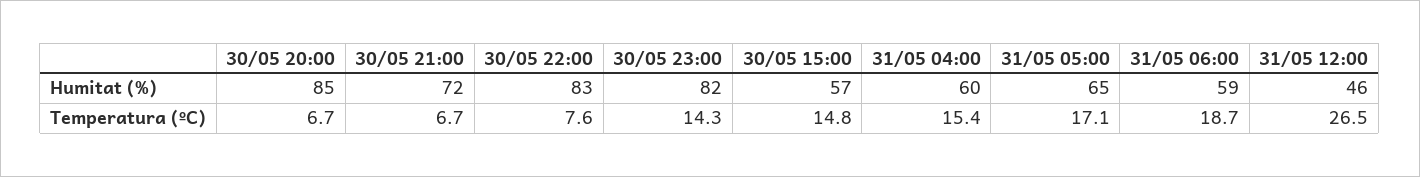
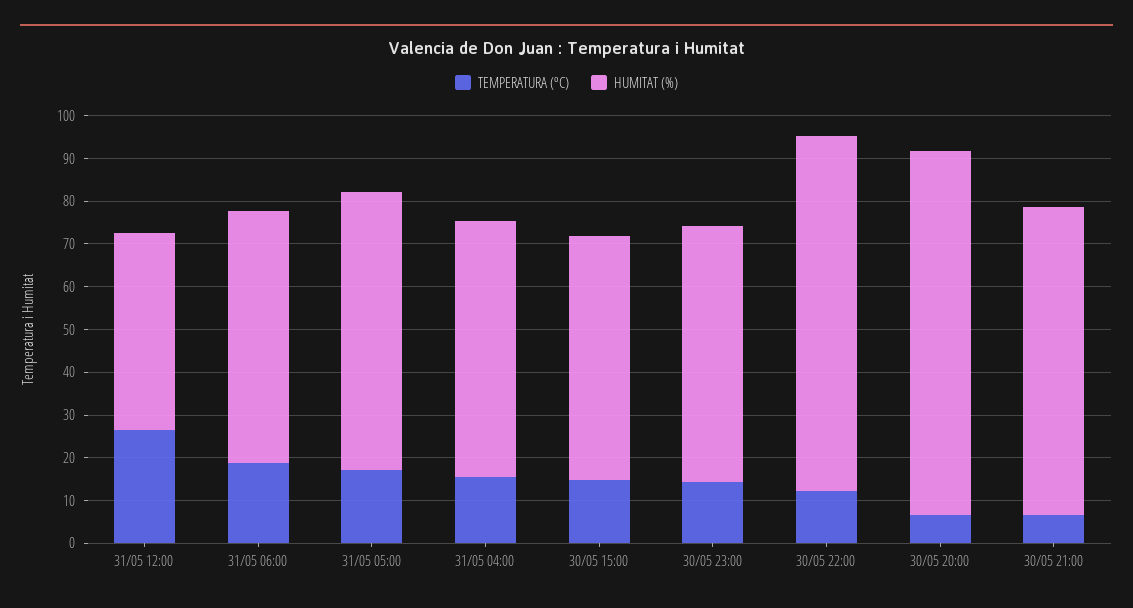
  {
    "Humitat (%)": {
      "30/05 20:00": 85,
      "30/05 21:00": 72,
      "30/05 22:00": 83,
-     "30/05 23:00": 82,
+     "30/05 23:00": 60,
      "30/05 15:00": 57,
      "31/05 04:00": 60,
      "31/05 05:00": 65,
      "31/05 06:00": 59,
      "31/05 12:00": 46
    },
    "Temperatura (ºC)": {
      "30/05 20:00": 6.7,
      "30/05 21:00": 6.7,
-     "30/05 22:00": 7.6,
+     "30/05 22:00": 12,
      "30/05 23:00": 14.3,
      "30/05 15:00": 14.8,
      "31/05 04:00": 15.4,
      "31/05 05:00": 17.1,
      "31/05 06:00": 18.7,
      "31/05 12:00": 26.5
    }
  }

